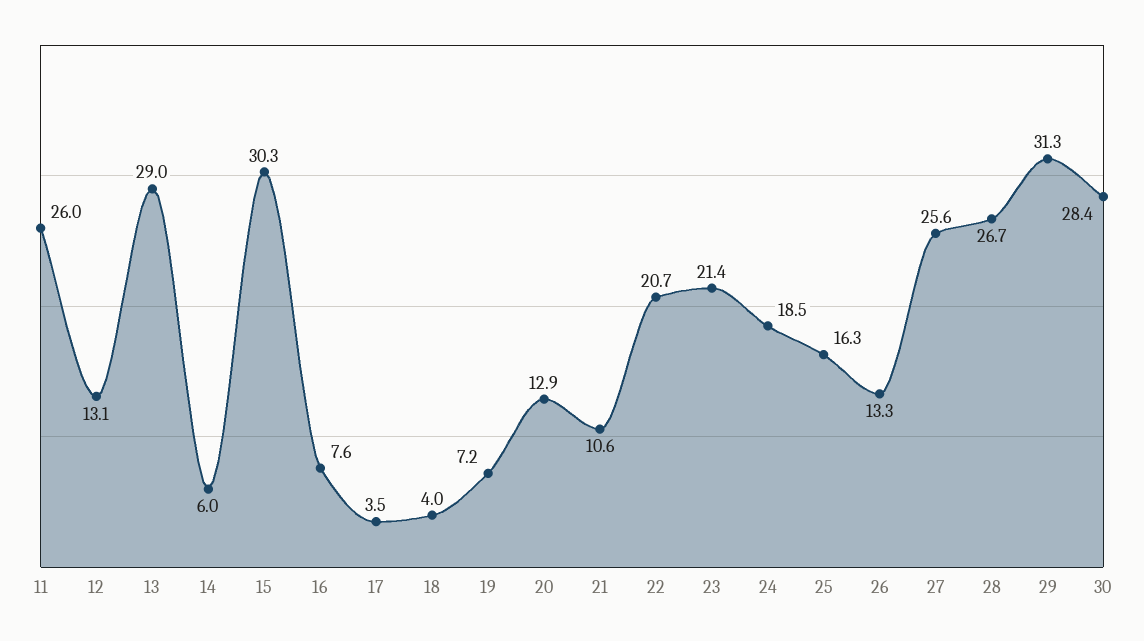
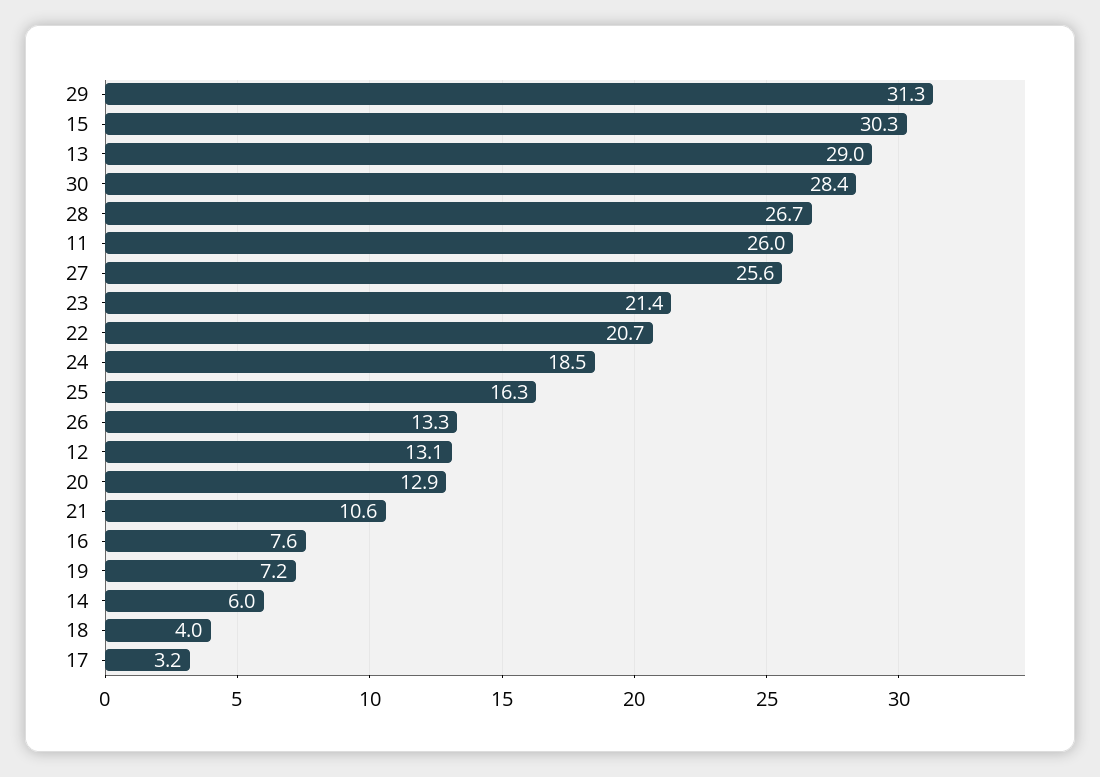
  {
    "11": 26,
    "12": 13.1,
    "13": 29,
    "14": 6,
    "15": 30.3,
    "16": 7.6,
-   "17": 3.5,
+   "17": 3.2,
    "18": 4,
    "19": 7.2,
    "20": 12.9,
    "21": 10.6,
    "22": 20.7,
    "23": 21.4,
    "24": 18.5,
    "25": 16.3,
    "26": 13.3,
    "27": 25.6,
    "28": 26.7,
    "29": 31.3,
    "30": 28.4
  }

